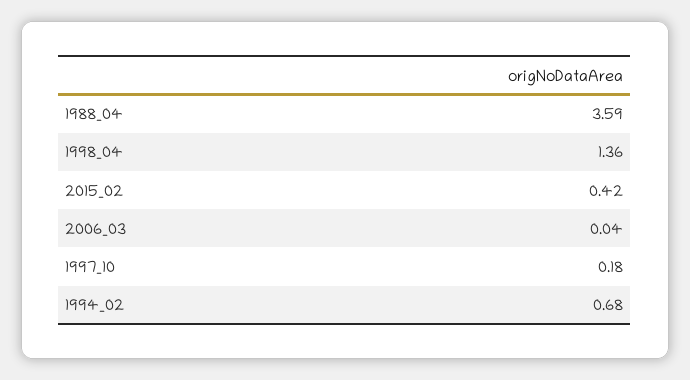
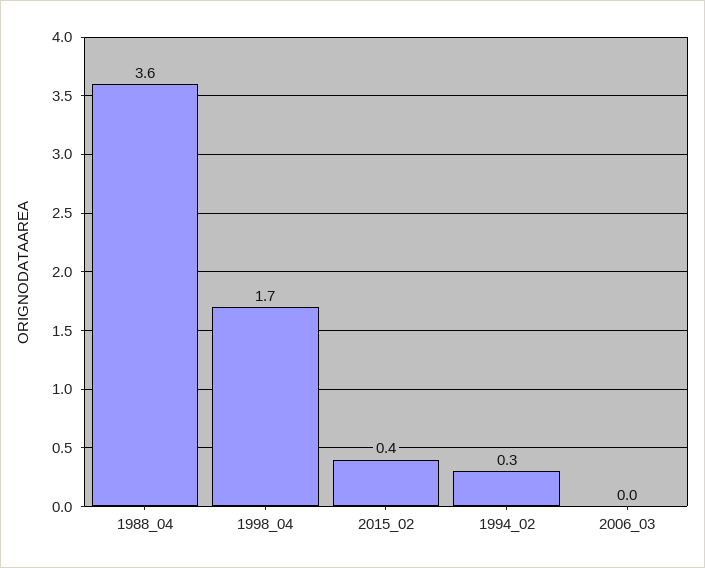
  {
    "1988_04": 3.59,
-   "1998_04": 1.36,
+   "1998_04": 1.7,
    "2015_02": 0.42,
    "2006_03": 0.04,
-   "1997_10": 0.18,
-   "1994_02": 0.68
+   "1994_02": 0.3
  }

